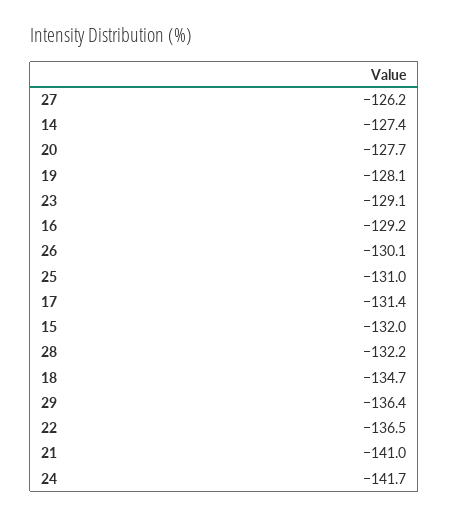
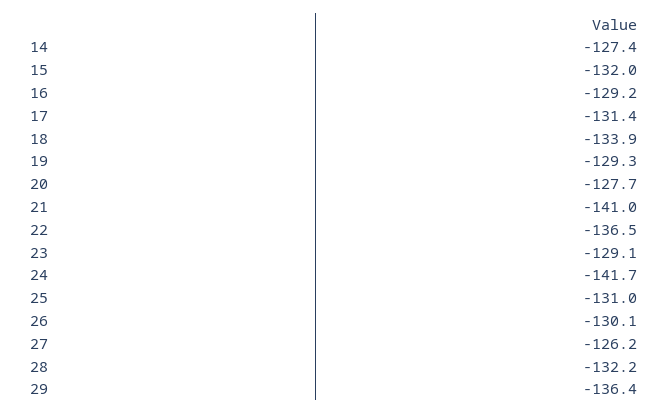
  {
    "27": -126.2,
    "14": -127.4,
    "20": -127.7,
-   "19": -128.1,
+   "19": -129.3,
    "23": -129.1,
    "16": -129.2,
    "26": -130.1,
    "25": -131,
    "17": -131.4,
    "15": -132,
    "28": -132.2,
-   "18": -134.7,
+   "18": -133.9,
    "29": -136.4,
    "22": -136.5,
    "21": -141,
    "24": -141.7
  }

